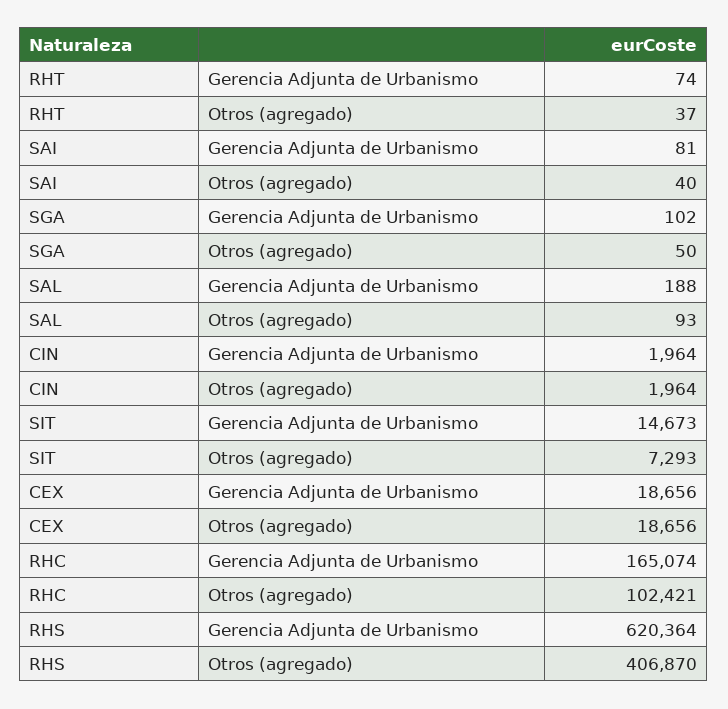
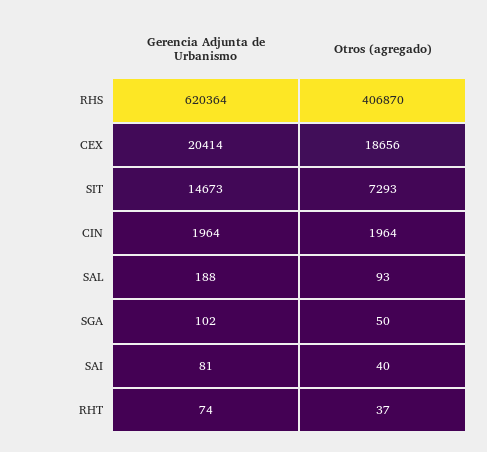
  {
    "RHT": {
      "Gerencia Adjunta de Urbanismo": 74,
      "Otros (agregado)": 37
    },
    "SAI": {
      "Gerencia Adjunta de Urbanismo": 81,
      "Otros (agregado)": 40
    },
    "SGA": {
      "Gerencia Adjunta de Urbanismo": 102,
      "Otros (agregado)": 50
    },
    "SAL": {
      "Gerencia Adjunta de Urbanismo": 188,
      "Otros (agregado)": 93
    },
    "CIN": {
      "Gerencia Adjunta de Urbanismo": 1964,
      "Otros (agregado)": 1964
    },
    "SIT": {
      "Gerencia Adjunta de Urbanismo": 14673,
      "Otros (agregado)": 7293
    },
    "CEX": {
-     "Gerencia Adjunta de Urbanismo": 18656,
+     "Gerencia Adjunta de Urbanismo": 20414,
      "Otros (agregado)": 18656
    },
-   "RHC": {
-     "Gerencia Adjunta de Urbanismo": 165074,
-     "Otros (agregado)": 102421
-   },
    "RHS": {
      "Gerencia Adjunta de Urbanismo": 620364,
      "Otros (agregado)": 406870
    }
  }

